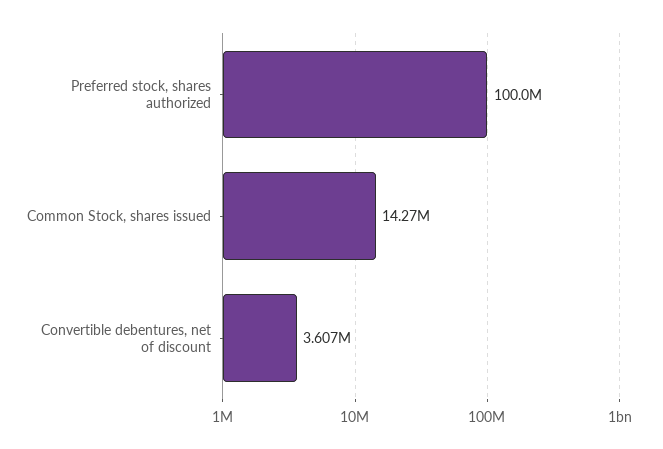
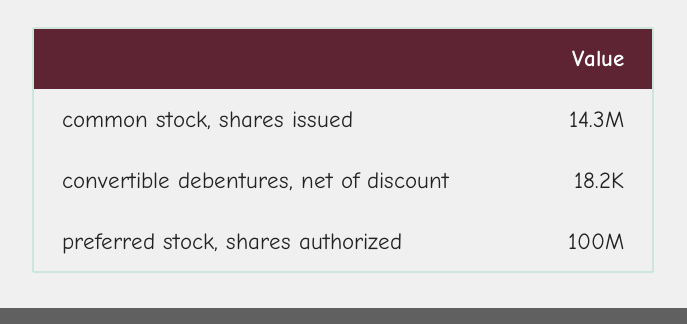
  {
    "Preferred stock, shares authorized": 100000000,
    "Common Stock, shares issued": 14270000,
-   "Convertible debentures, net of discount": 3607000
+   "Convertible debentures, net of discount": 18200
  }

